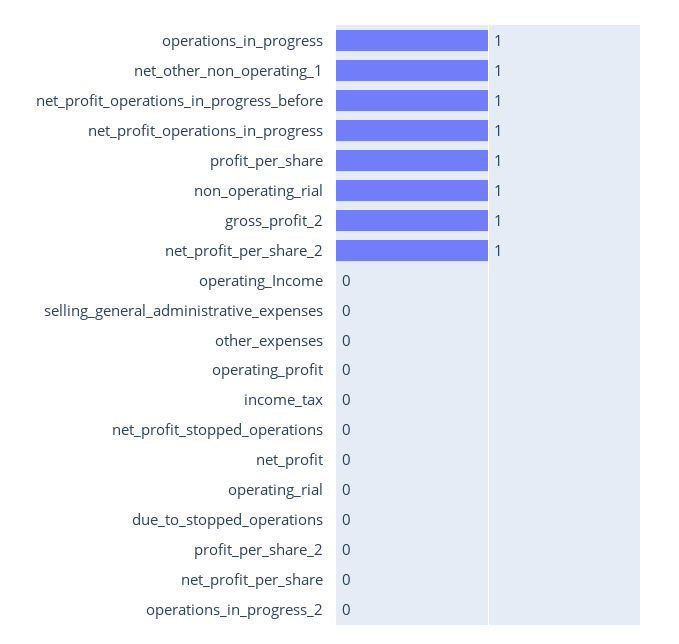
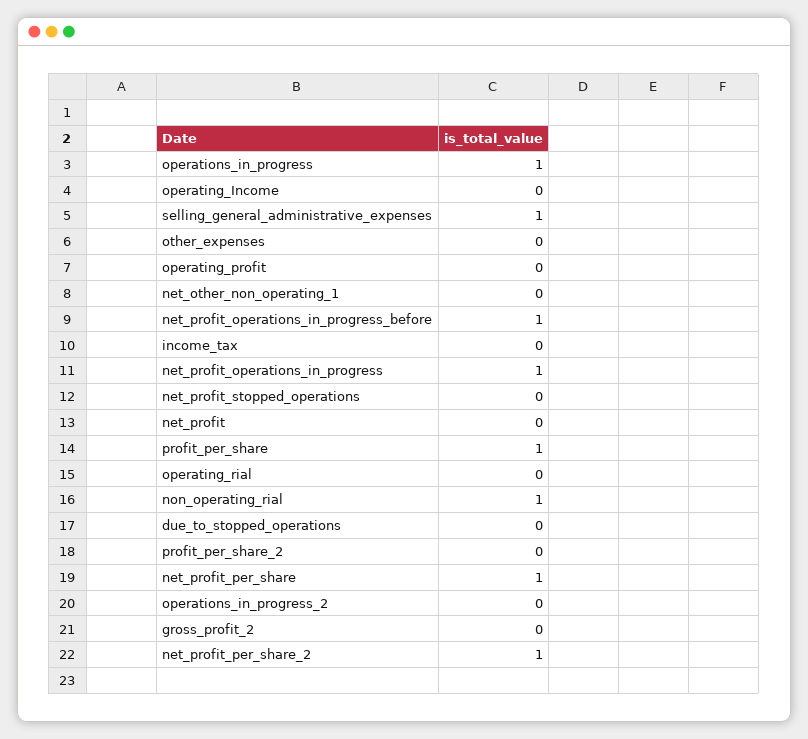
  {
    "operations_in_progress": 1,
-   "net_other_non_operating_1": 1,
+   "net_other_non_operating_1": 0,
    "net_profit_operations_in_progress_before": 1,
    "net_profit_operations_in_progress": 1,
    "profit_per_share": 1,
    "non_operating_rial": 1,
-   "gross_profit_2": 1,
+   "gross_profit_2": 0,
    "net_profit_per_share_2": 1,
    "operating_Income": 0,
-   "selling_general_administrative_expenses": 0,
+   "selling_general_administrative_expenses": 1,
    "other_expenses": 0,
    "operating_profit": 0,
    "income_tax": 0,
    "net_profit_stopped_operations": 0,
    "net_profit": 0,
    "operating_rial": 0,
    "due_to_stopped_operations": 0,
    "profit_per_share_2": 0,
-   "net_profit_per_share": 0,
+   "net_profit_per_share": 1,
    "operations_in_progress_2": 0
  }

